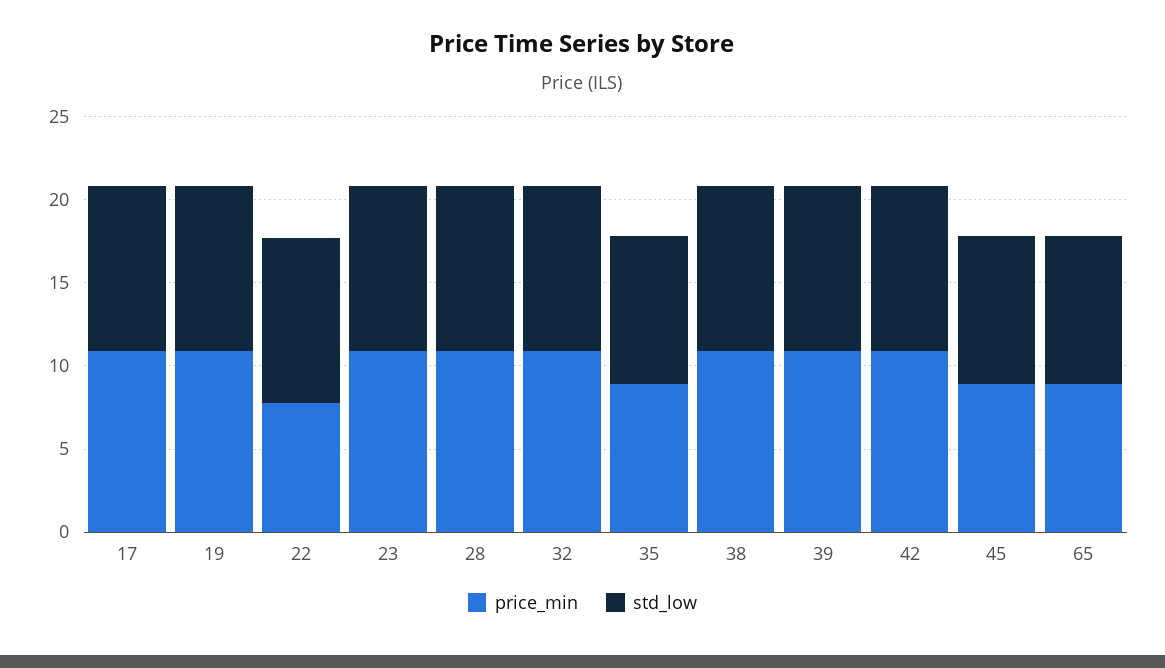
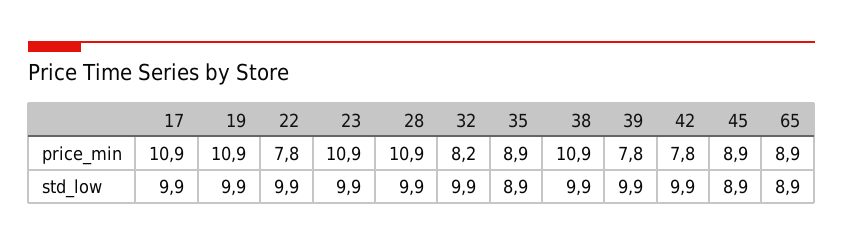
  {
    "price_min": {
      "17": 10.9,
      "19": 10.9,
      "22": 7.8,
      "23": 10.9,
      "28": 10.9,
-     "32": 11,
+     "32": 8.2,
      "35": 8.9,
      "38": 10.9,
-     "39": 11,
+     "39": 7.8,
-     "42": 11,
+     "42": 7.8,
      "45": 8.9,
      "65": 8.9
    },
    "std_low": {
      "17": 9.9,
      "19": 9.9,
      "22": 9.9,
      "23": 9.9,
      "28": 9.9,
      "32": 9.9,
      "35": 8.9,
      "38": 9.9,
      "39": 9.9,
      "42": 9.9,
      "45": 8.9,
      "65": 8.9
    }
  }

